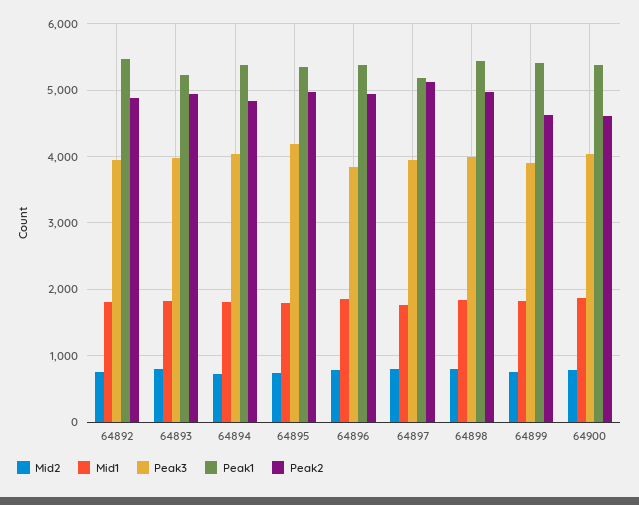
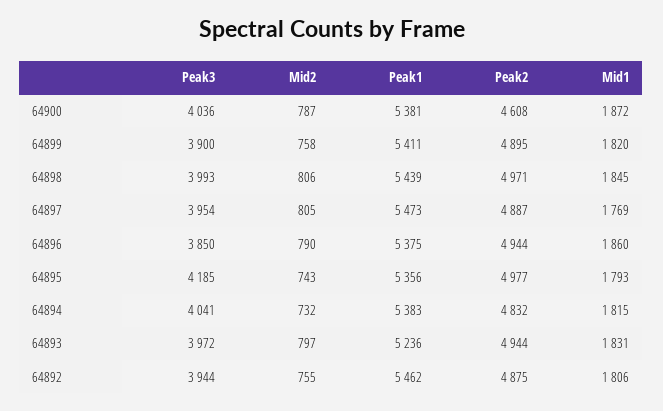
  {
    "Mid2": {
      "64892": 755,
      "64893": 797,
      "64894": 732,
      "64895": 743,
      "64896": 790,
      "64897": 805,
      "64898": 806,
      "64899": 758,
      "64900": 787
    },
    "Mid1": {
      "64892": 1806,
      "64893": 1831,
      "64894": 1815,
      "64895": 1793,
      "64896": 1860,
      "64897": 1769,
      "64898": 1845,
      "64899": 1820,
      "64900": 1872
    },
    "Peak3": {
      "64892": 3944,
      "64893": 3972,
      "64894": 4041,
      "64895": 4185,
      "64896": 3850,
      "64897": 3954,
      "64898": 3993,
      "64899": 3900,
      "64900": 4036
    },
    "Peak1": {
      "64892": 5462,
      "64893": 5236,
      "64894": 5383,
      "64895": 5356,
      "64896": 5375,
-     "64897": 5200,
+     "64897": 5473,
      "64898": 5439,
      "64899": 5411,
      "64900": 5381
    },
    "Peak2": {
      "64892": 4875,
      "64893": 4944,
      "64894": 4832,
      "64895": 4977,
      "64896": 4944,
-     "64897": 5100,
+     "64897": 4887,
      "64898": 4971,
-     "64899": 4600,
+     "64899": 4895,
      "64900": 4608
    }
  }

